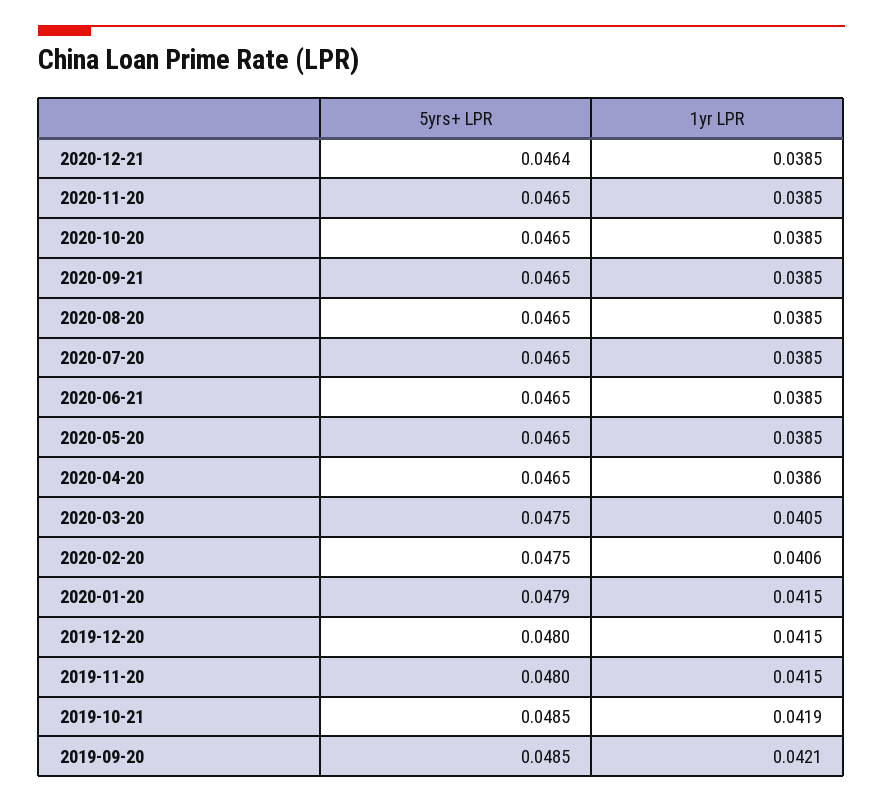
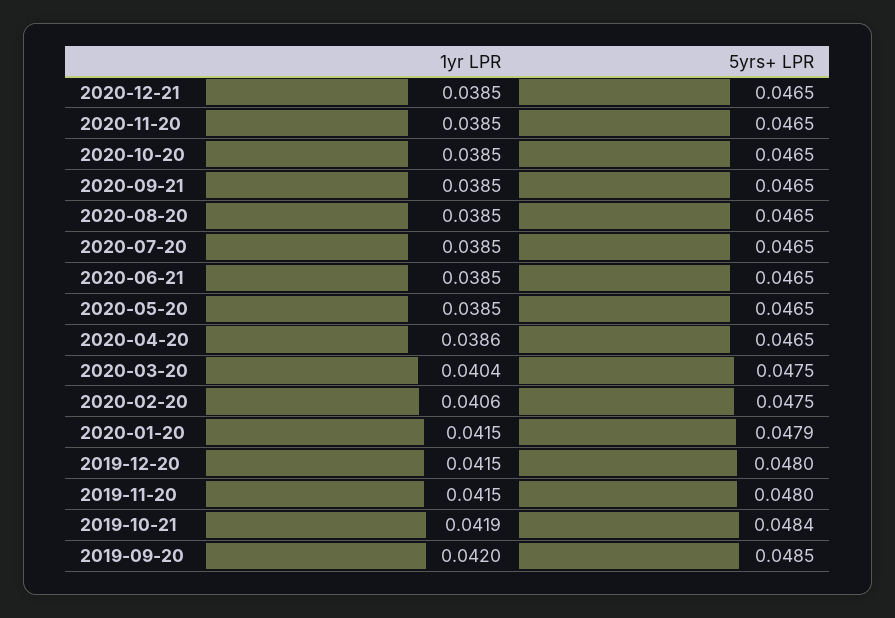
  {
    "5yrs+ LPR": {
-     "2020-12-21": 0.0464,
+     "2020-12-21": 0.0465,
      "2020-11-20": 0.0465,
      "2020-10-20": 0.0465,
      "2020-09-21": 0.0465,
      "2020-08-20": 0.0465,
      "2020-07-20": 0.0465,
      "2020-06-21": 0.0465,
      "2020-05-20": 0.0465,
      "2020-04-20": 0.0465,
      "2020-03-20": 0.0475,
      "2020-02-20": 0.0475,
      "2020-01-20": 0.0479,
      "2019-12-20": 0.048,
      "2019-11-20": 0.048,
-     "2019-10-21": 0.0485,
+     "2019-10-21": 0.0484,
      "2019-09-20": 0.0485
    },
    "1yr LPR": {
      "2020-12-21": 0.0385,
      "2020-11-20": 0.0385,
      "2020-10-20": 0.0385,
      "2020-09-21": 0.0385,
      "2020-08-20": 0.0385,
      "2020-07-20": 0.0385,
      "2020-06-21": 0.0385,
      "2020-05-20": 0.0385,
      "2020-04-20": 0.0386,
-     "2020-03-20": 0.0405,
+     "2020-03-20": 0.0404,
      "2020-02-20": 0.0406,
      "2020-01-20": 0.0415,
      "2019-12-20": 0.0415,
      "2019-11-20": 0.0415,
      "2019-10-21": 0.0419,
-     "2019-09-20": 0.0421
+     "2019-09-20": 0.042
    }
  }

